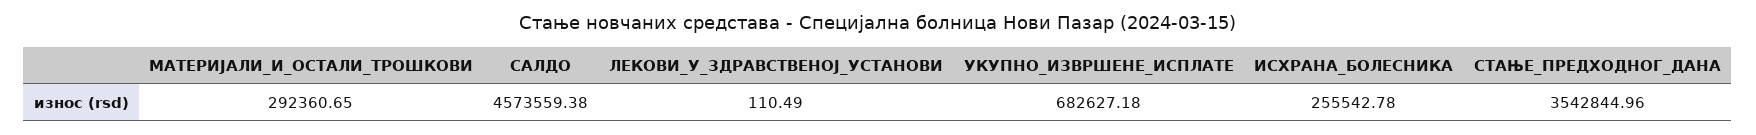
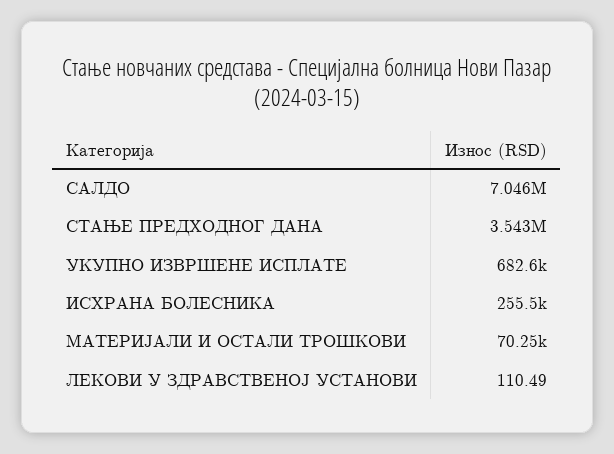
  {
-   "МАТЕРИЈАЛИ_И_ОСТАЛИ_ТРОШКОВИ": 292360.65,
+   "МАТЕРИЈАЛИ_И_ОСТАЛИ_ТРОШКОВИ": 70250,
-   "САЛДО": 4573559.38,
+   "САЛДО": 7046000,
    "ЛЕКОВИ_У_ЗДРАВСТВЕНОЈ_УСТАНОВИ": 110.49,
    "УКУПНО_ИЗВРШЕНЕ_ИСПЛАТЕ": 682627.18,
    "ИСХРАНА_БОЛЕСНИКА": 255542.78,
    "СТАЊЕ_ПРЕДХОДНОГ_ДАНА": 3542844.96
  }

